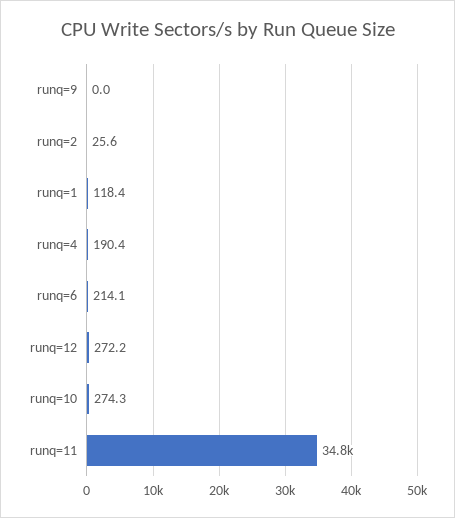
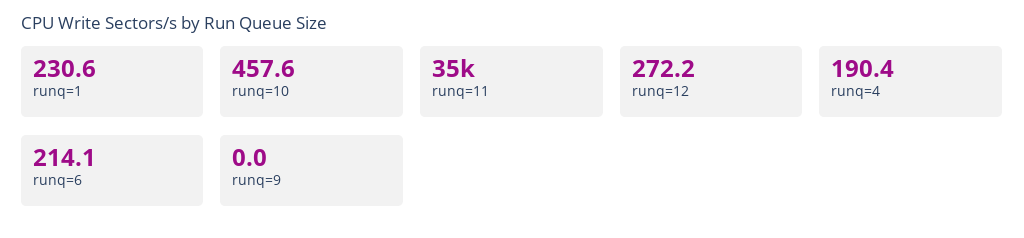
  {
    "runq=9": 0,
-   "runq=2": 25.6,
-   "runq=1": 118.4,
+   "runq=1": 230.6,
    "runq=4": 190.4,
    "runq=6": 214.1,
    "runq=12": 272.2,
-   "runq=10": 274.3,
+   "runq=10": 457.6,
    "runq=11": 34800
  }

